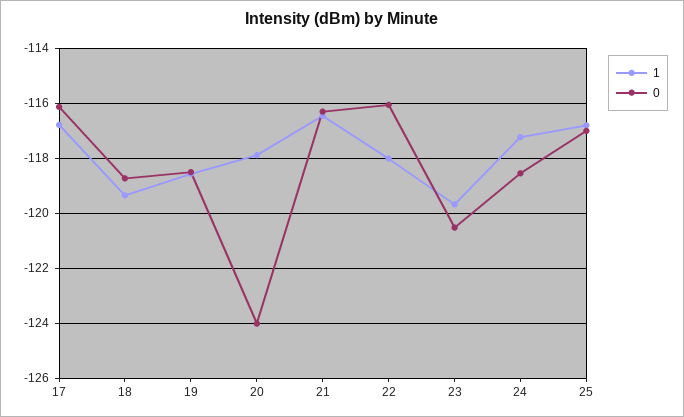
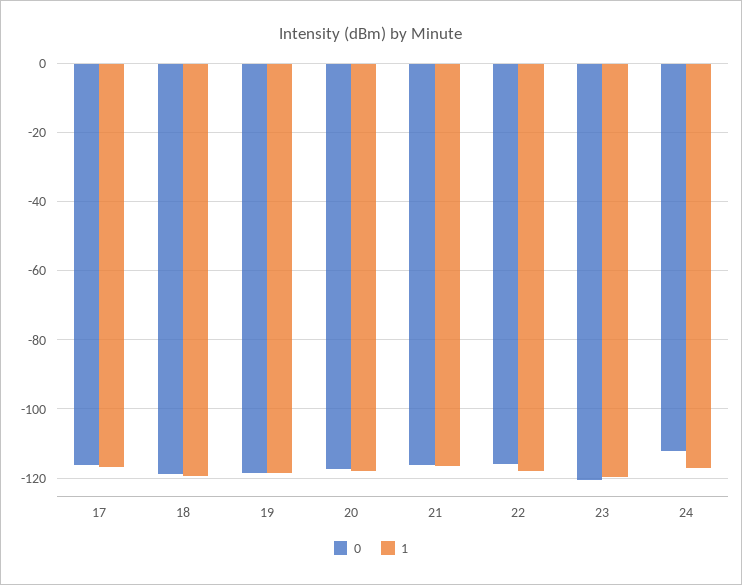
  {
    "1": {
      "17": -116.75,
      "18": -119.25,
      "19": -118.5,
      "20": -118,
      "21": -116.5,
      "22": -118,
      "23": -119.75,
-     "24": -117.25,
+     "24": -117.25
-     "25": -116.75
    },
    "0": {
      "17": -116.25,
      "18": -118.75,
      "19": -118.5,
-     "20": -124,
+     "20": -118,
      "21": -116.25,
      "22": -116,
      "23": -120.5,
-     "24": -118.5,
+     "24": -112
-     "25": -117
    }
  }

